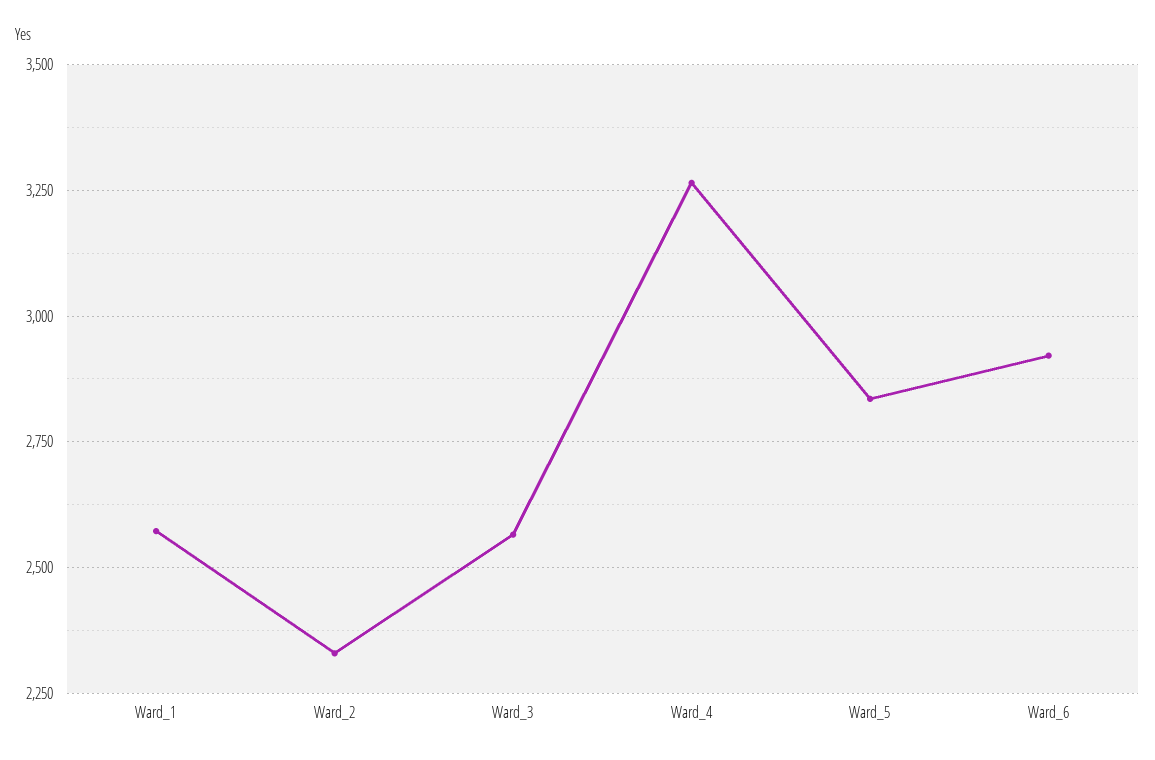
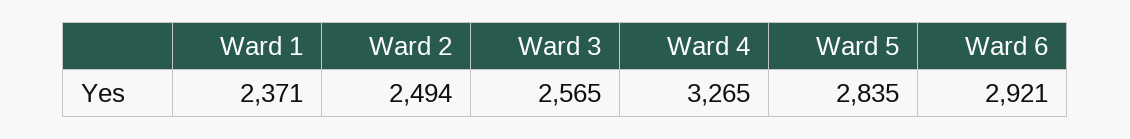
  {
-   "Ward_1": 2575,
+   "Ward_1": 2371,
-   "Ward_2": 2325,
+   "Ward_2": 2494,
    "Ward_3": 2565,
    "Ward_4": 3265,
    "Ward_5": 2835,
    "Ward_6": 2921
  }

